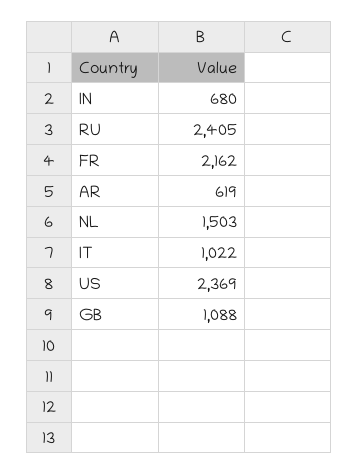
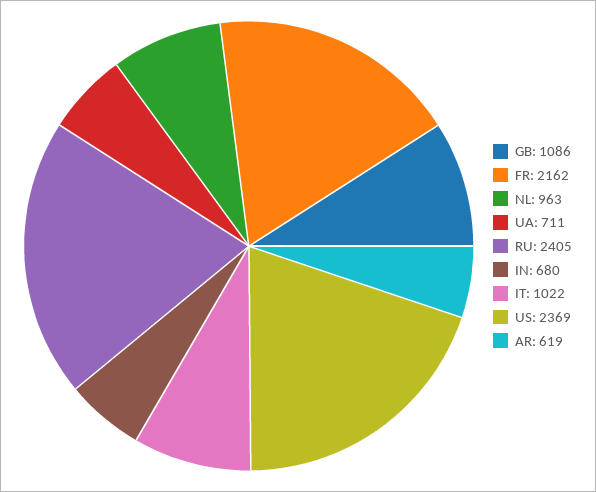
  {
    "IN": 680,
    "RU": 2405,
    "FR": 2162,
    "AR": 619,
-   "NL": 1503,
+   "NL": 963,
    "IT": 1022,
    "US": 2369,
-   "GB": 1088
+   "GB": 1086,
+   "UA": 711
  }

